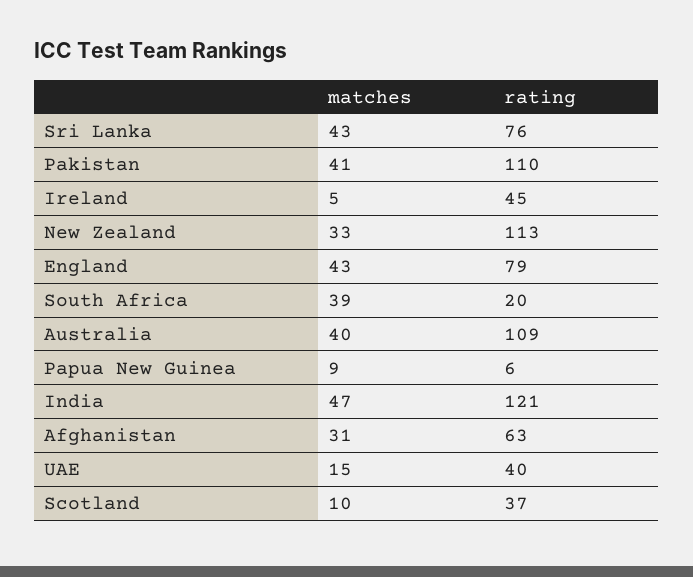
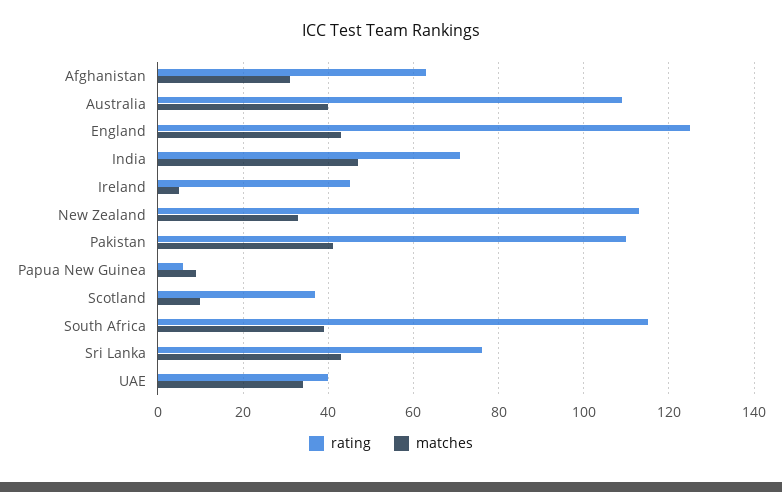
  {
    "matches": {
      "Sri Lanka": 43,
      "Pakistan": 41,
      "Ireland": 5,
      "New Zealand": 33,
      "England": 43,
      "South Africa": 39,
      "Australia": 40,
      "Papua New Guinea": 9,
      "India": 47,
      "Afghanistan": 31,
-     "UAE": 15,
+     "UAE": 35,
      "Scotland": 10
    },
    "rating": {
      "Sri Lanka": 76,
      "Pakistan": 110,
      "Ireland": 45,
      "New Zealand": 113,
-     "England": 79,
+     "England": 125,
-     "South Africa": 20,
+     "South Africa": 115,
      "Australia": 109,
      "Papua New Guinea": 6,
-     "India": 121,
+     "India": 70,
      "Afghanistan": 63,
      "UAE": 40,
      "Scotland": 37
    }
  }

